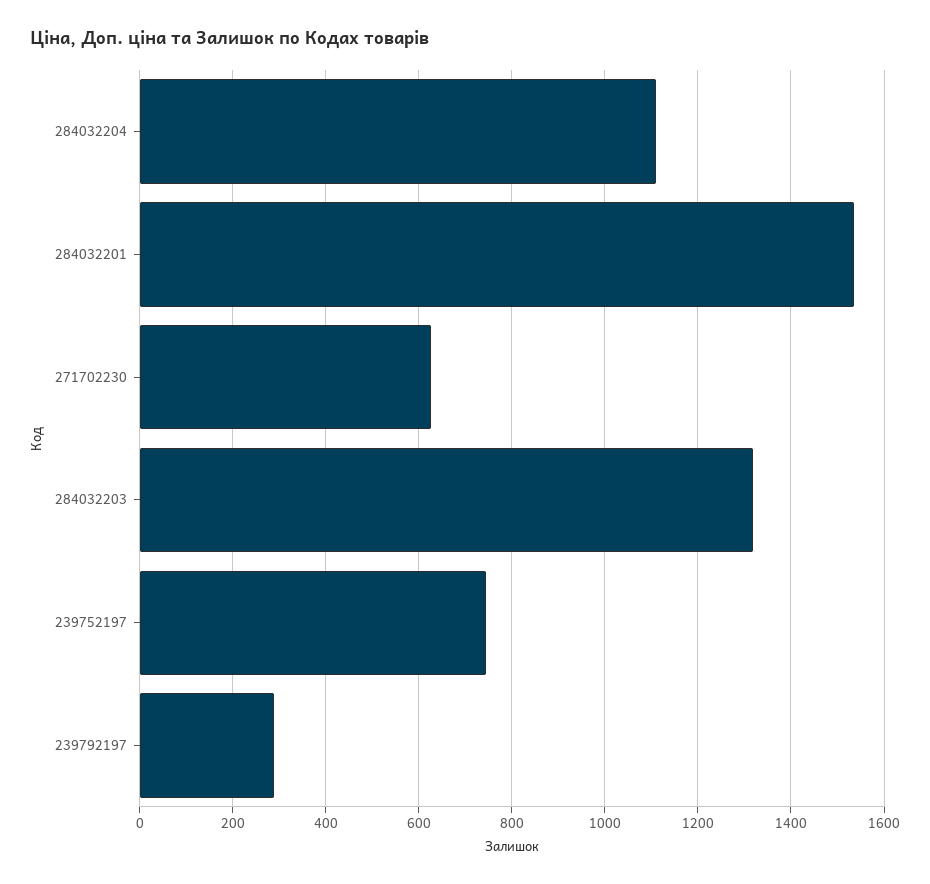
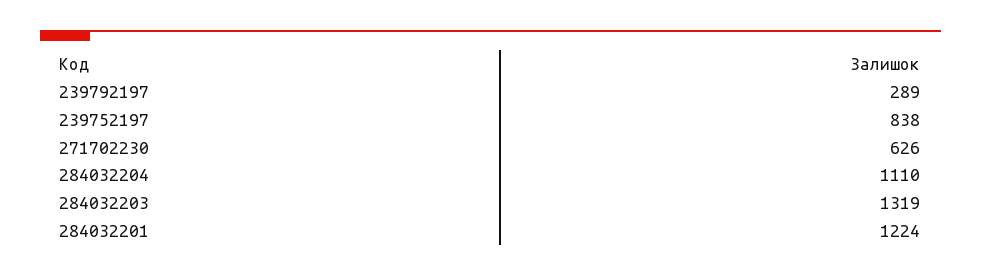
  {
    "284032204": 1110,
-   "284032201": 1540,
+   "284032201": 1224,
    "271702230": 626,
    "284032203": 1319,
-   "239752197": 740,
+   "239752197": 838,
    "239792197": 289
  }

